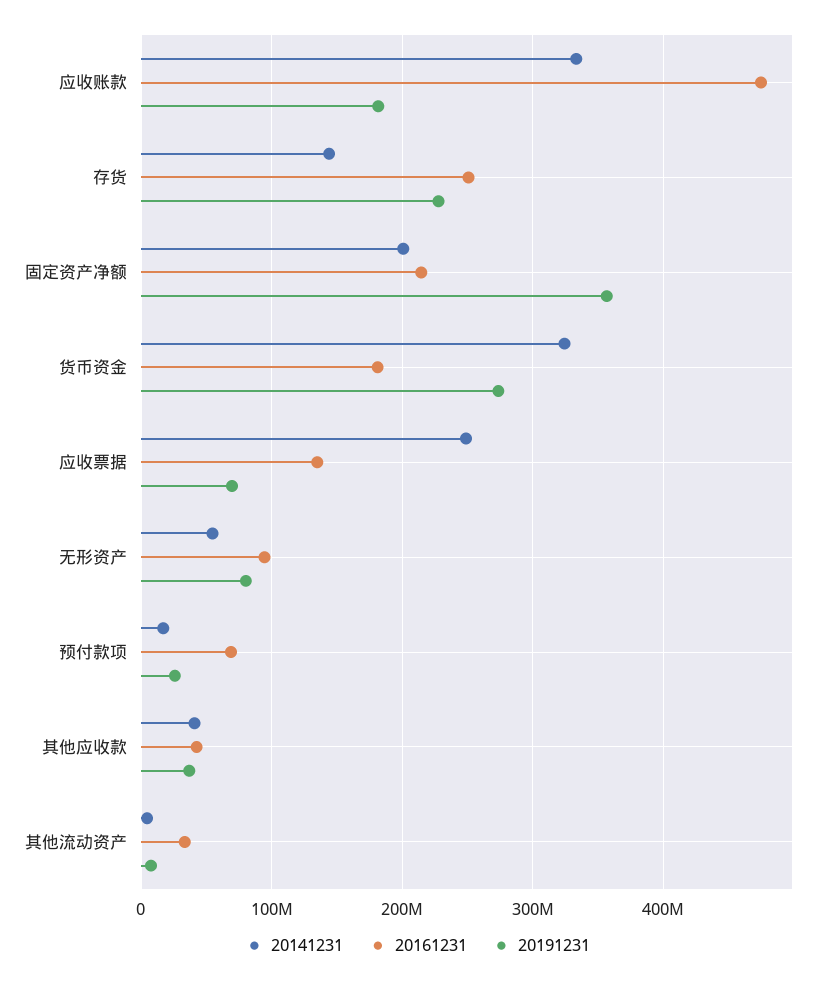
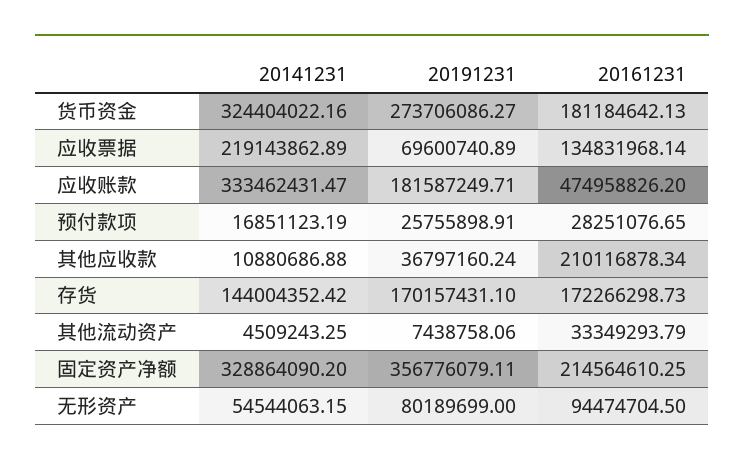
  {
    "20141231": {
      "应收账款": 333462431.47,
      "存货": 144004352.42,
-     "固定资产净额": 200000000,
+     "固定资产净额": 328864090.2,
      "货币资金": 324404022.16,
-     "应收票据": 250000000,
+     "应收票据": 219143862.89,
      "无形资产": 54544063.15,
      "预付款项": 16851123.19,
-     "其他应收款": 40000000,
+     "其他应收款": 10880686.88,
      "其他流动资产": 4509243.25
    },
    "20161231": {
      "应收账款": 474958826.2,
-     "存货": 250000000,
+     "存货": 172266298.73,
      "固定资产净额": 214564610.25,
      "货币资金": 181184642.13,
      "应收票据": 134831968.14,
      "无形资产": 94474704.5,
-     "预付款项": 70000000,
+     "预付款项": 28251076.65,
-     "其他应收款": 40000000,
+     "其他应收款": 210116878.34,
      "其他流动资产": 33349293.79
    },
    "20191231": {
      "应收账款": 181587249.71,
-     "存货": 230000000,
+     "存货": 170157431.1,
      "固定资产净额": 356776079.11,
      "货币资金": 273706086.27,
      "应收票据": 69600740.89,
      "无形资产": 80189699,
      "预付款项": 25755898.91,
      "其他应收款": 36797160.24,
      "其他流动资产": 7438758.06
    }
  }

